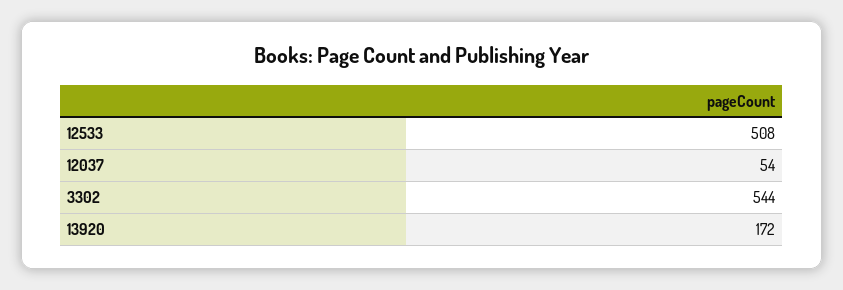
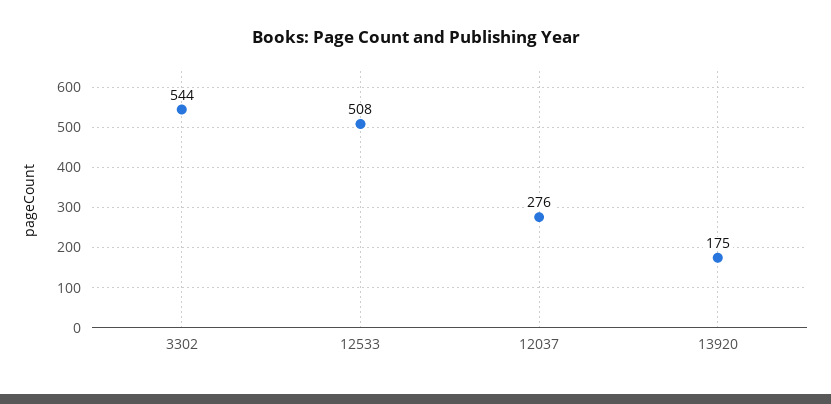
  {
    "12533": 508,
-   "12037": 54,
+   "12037": 276,
    "3302": 544,
-   "13920": 172
+   "13920": 175
  }

